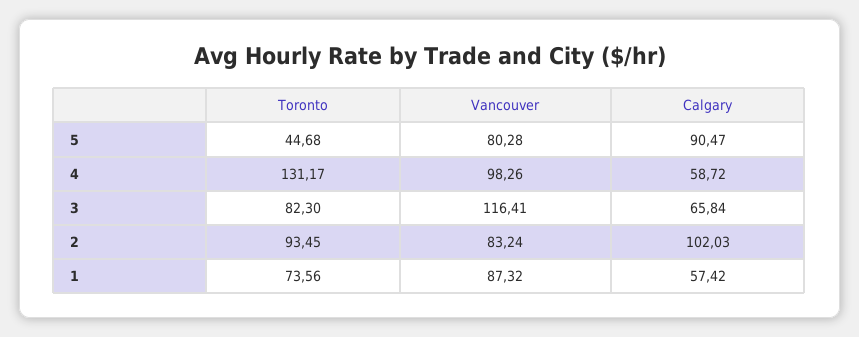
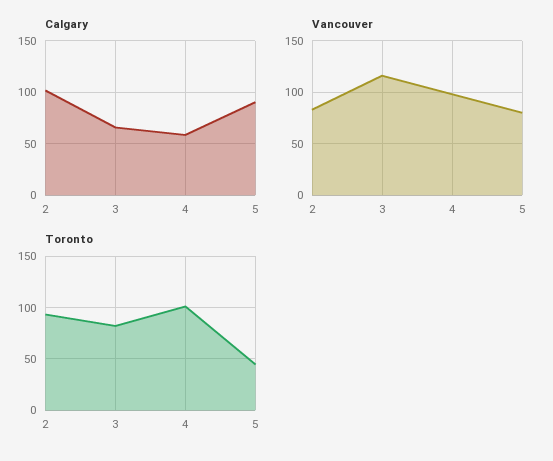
  {
    "Toronto": {
      "5": 44.68,
-     "4": 131.17,
+     "4": 100,
      "3": 82.3,
-     "2": 93.45,
+     "2": 93.45
-     "1": 73.56
    },
    "Vancouver": {
      "5": 80.28,
      "4": 98.26,
      "3": 116.41,
-     "2": 83.24,
+     "2": 83.24
-     "1": 87.32
    },
    "Calgary": {
      "5": 90.47,
      "4": 58.72,
      "3": 65.84,
-     "2": 102.03,
+     "2": 102.03
-     "1": 57.42
    }
  }

